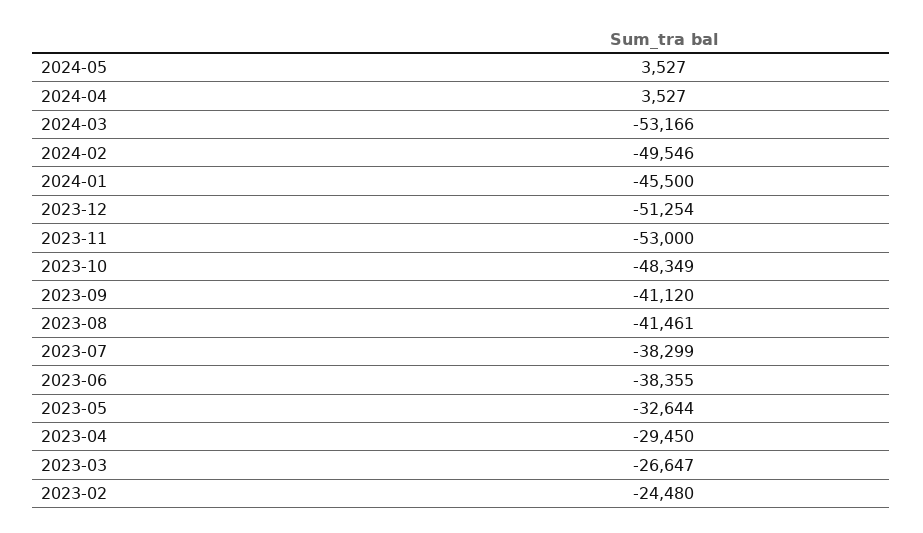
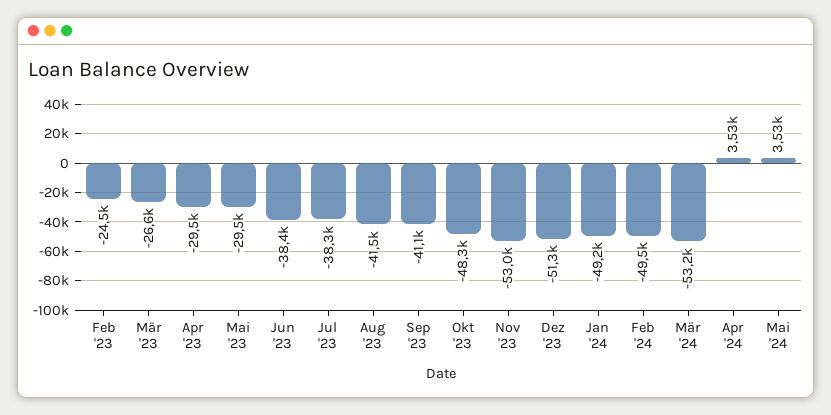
  {
    "2024-05": 3527,
    "2024-04": 3527,
    "2024-03": -53166,
    "2024-02": -49546,
-   "2024-01": -45500,
+   "2024-01": -49200,
    "2023-12": -51254,
    "2023-11": -53000,
    "2023-10": -48349,
    "2023-09": -41120,
    "2023-08": -41461,
    "2023-07": -38299,
    "2023-06": -38355,
-   "2023-05": -32644,
+   "2023-05": -29500,
    "2023-04": -29450,
    "2023-03": -26647,
    "2023-02": -24480
  }

